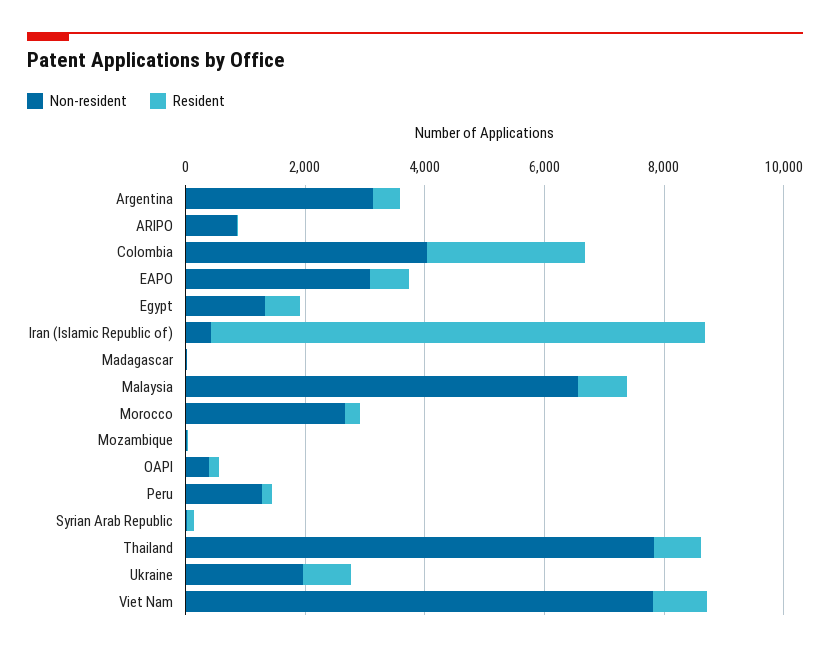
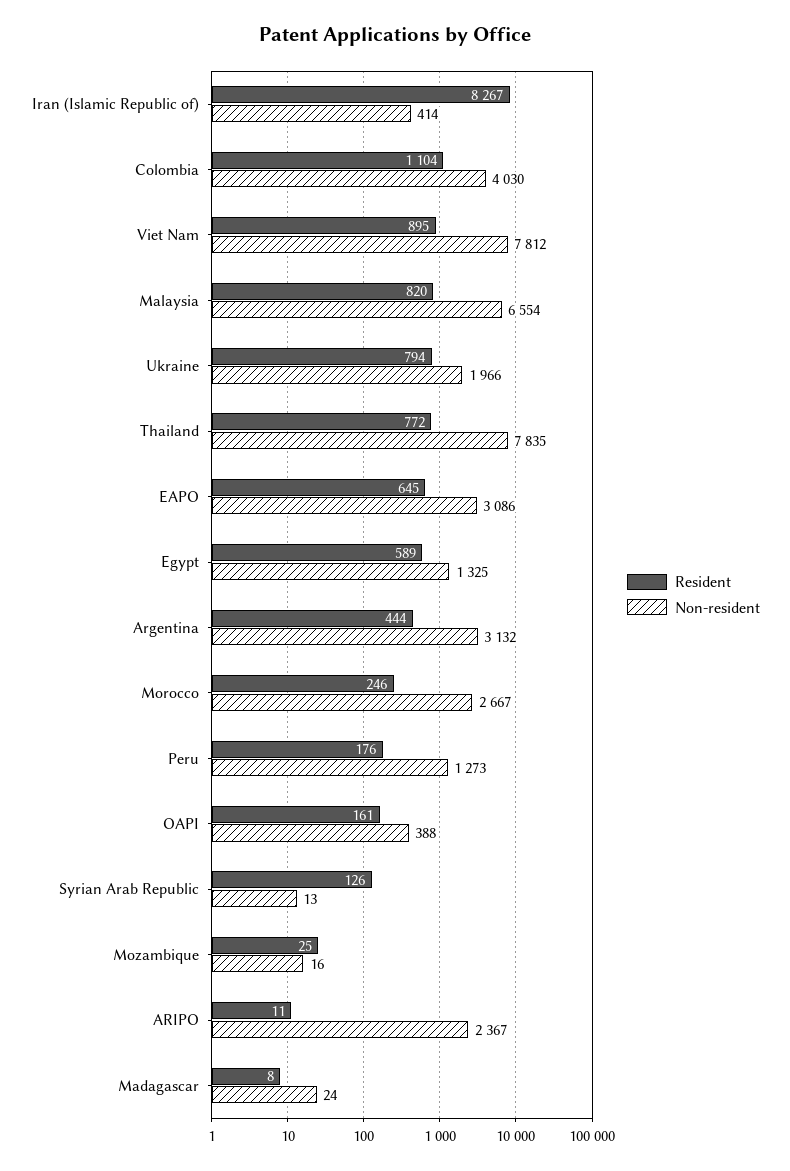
  {
    "Non-resident": {
      "Argentina": 3132,
-     "ARIPO": 1000,
+     "ARIPO": 2367,
      "Colombia": 4030,
      "EAPO": 3086,
      "Egypt": 1325,
      "Iran (Islamic Republic of)": 414,
      "Madagascar": 24,
      "Malaysia": 6554,
      "Morocco": 2667,
      "Mozambique": 16,
      "OAPI": 388,
      "Peru": 1273,
      "Syrian Arab Republic": 13,
      "Thailand": 7835,
      "Ukraine": 1966,
      "Viet Nam": 7812
    },
    "Resident": {
      "Argentina": 444,
      "ARIPO": 11,
-     "Colombia": 2500,
+     "Colombia": 1104,
      "EAPO": 645,
      "Egypt": 589,
      "Iran (Islamic Republic of)": 8267,
      "Madagascar": 8,
      "Malaysia": 820,
      "Morocco": 246,
      "Mozambique": 25,
      "OAPI": 161,
      "Peru": 176,
      "Syrian Arab Republic": 126,
      "Thailand": 772,
      "Ukraine": 794,
      "Viet Nam": 895
    }
  }

